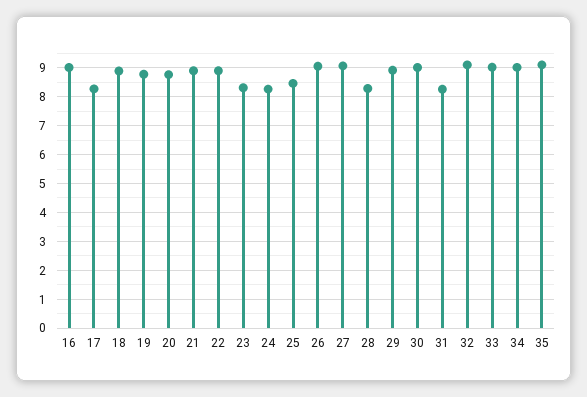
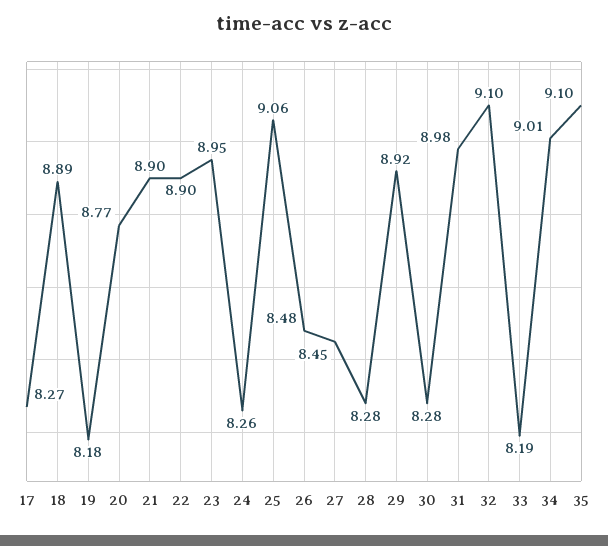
  {
-   "16": 9,
    "17": 8.27,
    "18": 8.89,
-   "19": 8.75,
+   "19": 8.18,
    "20": 8.77,
    "21": 8.9,
    "22": 8.9,
-   "23": 8.25,
+   "23": 8.95,
    "24": 8.26,
-   "25": 8.5,
+   "25": 9.06,
-   "26": 9,
+   "26": 8.48,
-   "27": 9,
+   "27": 8.45,
    "28": 8.28,
    "29": 8.92,
-   "30": 9,
+   "30": 8.28,
-   "31": 8.25,
+   "31": 8.98,
    "32": 9.1,
-   "33": 9,
+   "33": 8.19,
    "34": 9.01,
    "35": 9.1
  }

